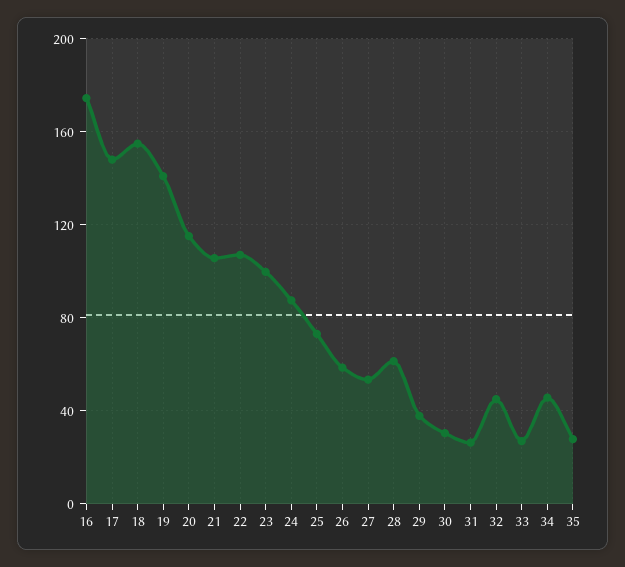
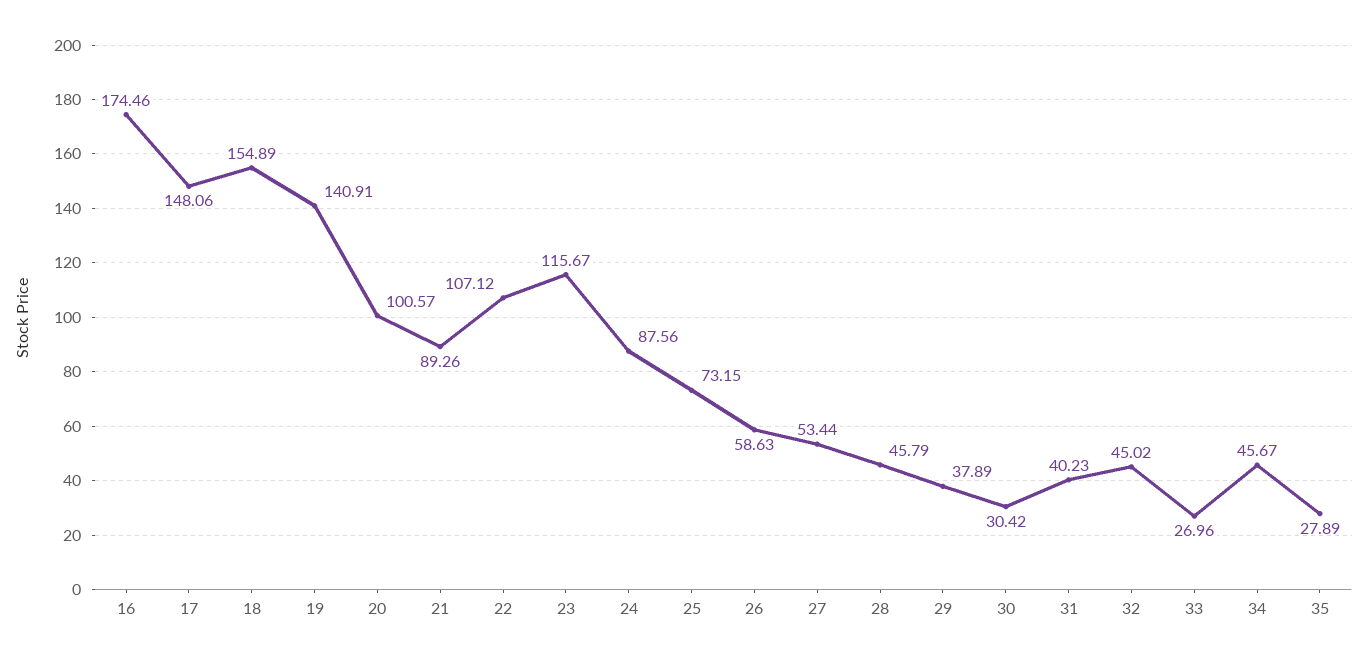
  {
    "16": 174.46,
    "17": 148.06,
    "18": 154.89,
    "19": 140.91,
-   "20": 115,
+   "20": 100.57,
-   "21": 105,
+   "21": 89.26,
    "22": 107.12,
-   "23": 100,
+   "23": 115.67,
    "24": 87.56,
    "25": 73.15,
    "26": 58.63,
    "27": 53.44,
-   "28": 60,
+   "28": 45.79,
    "29": 37.89,
    "30": 30.42,
-   "31": 25,
+   "31": 40.23,
    "32": 45.02,
    "33": 26.96,
    "34": 45.67,
    "35": 27.89
  }

